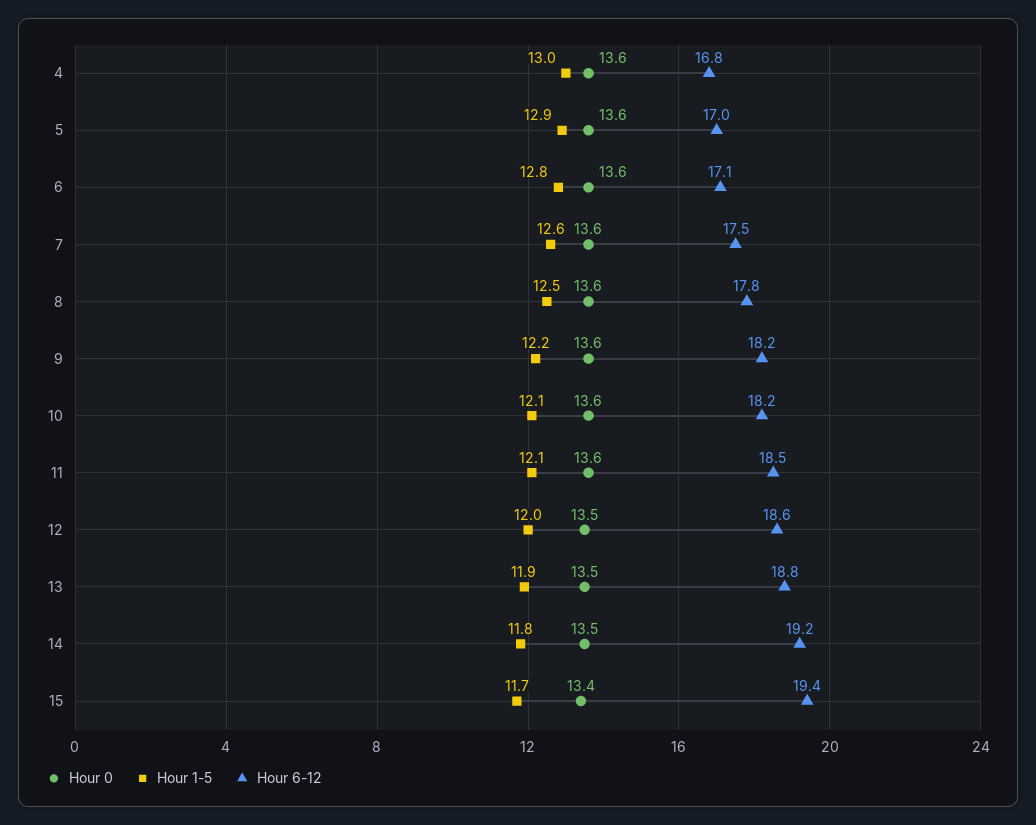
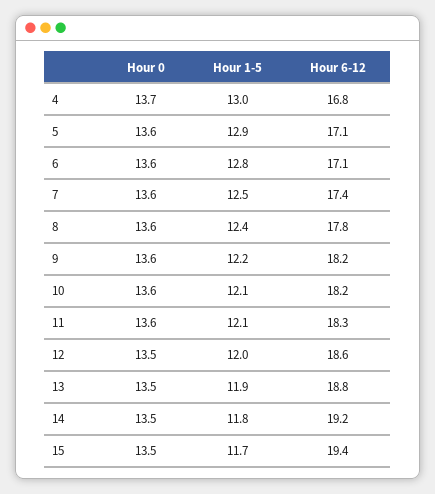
  {
    "Hour 0": {
-     "4": 13.6,
+     "4": 13.7,
      "5": 13.6,
      "6": 13.6,
      "7": 13.6,
      "8": 13.6,
      "9": 13.6,
      "10": 13.6,
      "11": 13.6,
      "12": 13.5,
      "13": 13.5,
      "14": 13.5,
-     "15": 13.4
+     "15": 13.5
    },
    "Hour 1-5": {
      "4": 13,
      "5": 12.9,
      "6": 12.8,
-     "7": 12.6,
+     "7": 12.5,
-     "8": 12.5,
+     "8": 12.4,
      "9": 12.2,
      "10": 12.1,
      "11": 12.1,
      "12": 12,
      "13": 11.9,
      "14": 11.8,
      "15": 11.7
    },
    "Hour 6-12": {
      "4": 16.8,
-     "5": 17,
+     "5": 17.1,
      "6": 17.1,
-     "7": 17.5,
+     "7": 17.4,
      "8": 17.8,
      "9": 18.2,
      "10": 18.2,
-     "11": 18.5,
+     "11": 18.3,
      "12": 18.6,
      "13": 18.8,
      "14": 19.2,
      "15": 19.4
    }
  }

